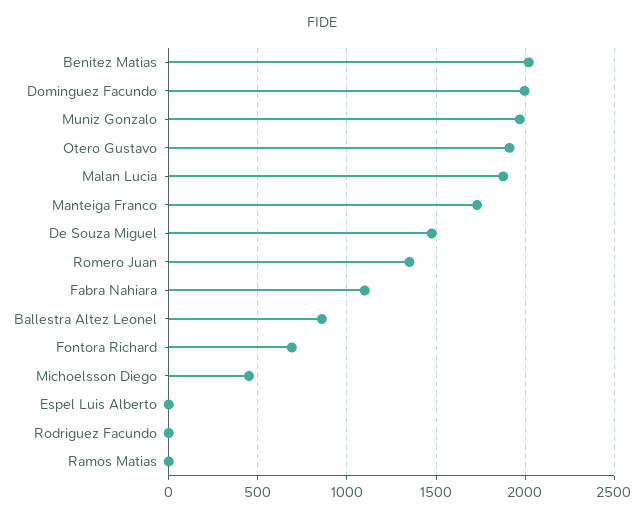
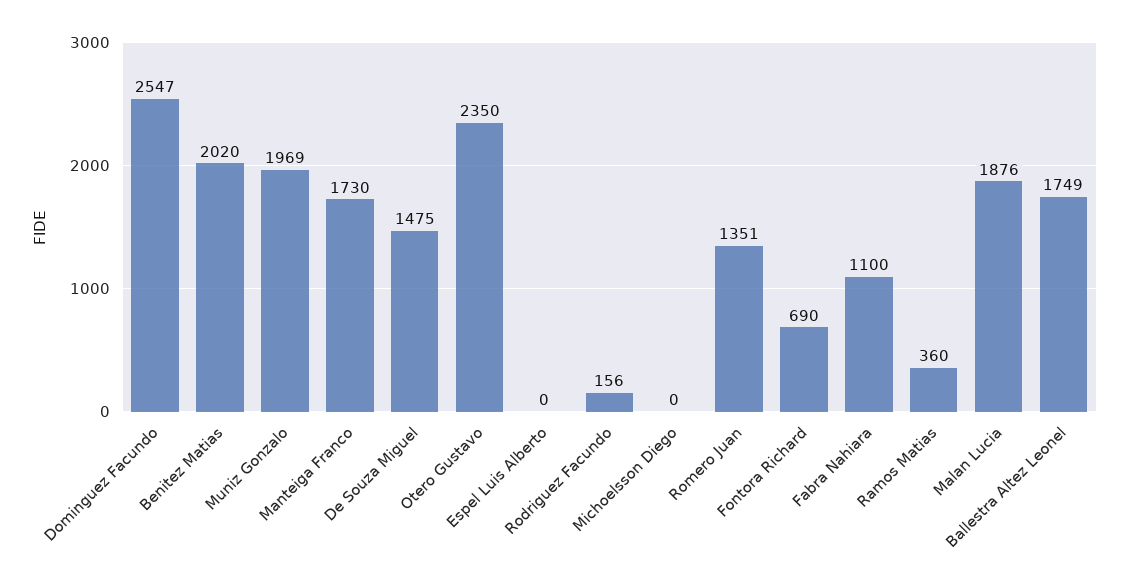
  {
    "Benitez Matias": 2020,
-   "Dominguez Facundo": 2000,
+   "Dominguez Facundo": 2547,
    "Muniz Gonzalo": 1969,
-   "Otero Gustavo": 1900,
+   "Otero Gustavo": 2350,
    "Malan Lucia": 1876,
    "Manteiga Franco": 1730,
    "De Souza Miguel": 1475,
    "Romero Juan": 1351,
    "Fabra Nahiara": 1100,
-   "Ballestra Altez Leonel": 850,
+   "Ballestra Altez Leonel": 1749,
    "Fontora Richard": 690,
-   "Michoelsson Diego": 450,
+   "Michoelsson Diego": 0,
    "Espel Luis Alberto": 0,
-   "Rodriguez Facundo": 0,
+   "Rodriguez Facundo": 156,
-   "Ramos Matias": 0
+   "Ramos Matias": 360
  }

